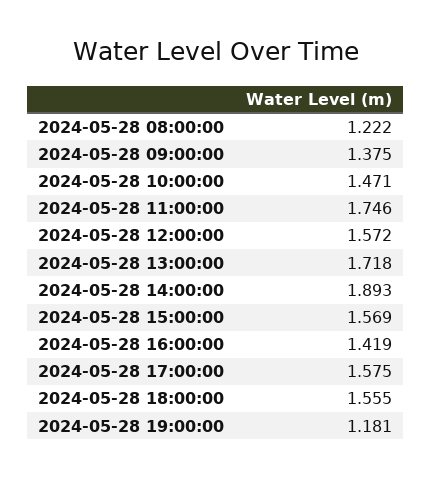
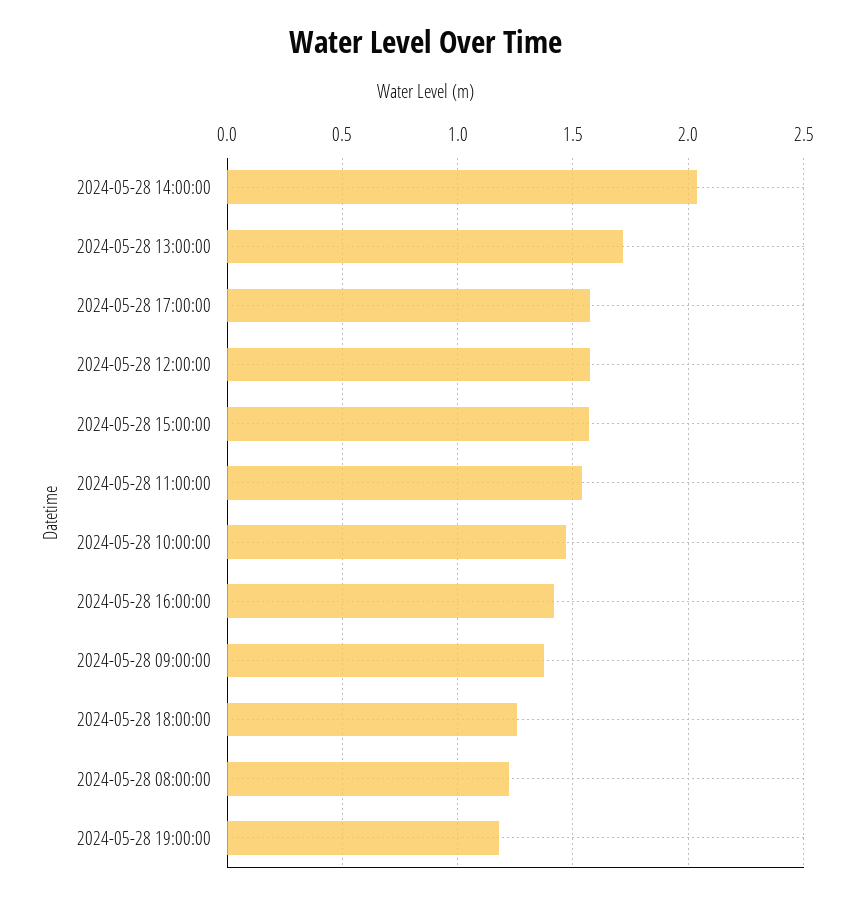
  {
    "2024-05-28 08:00:00": 1.222,
    "2024-05-28 09:00:00": 1.375,
    "2024-05-28 10:00:00": 1.471,
-   "2024-05-28 11:00:00": 1.746,
+   "2024-05-28 11:00:00": 1.55,
    "2024-05-28 12:00:00": 1.572,
    "2024-05-28 13:00:00": 1.718,
-   "2024-05-28 14:00:00": 1.893,
+   "2024-05-28 14:00:00": 2.05,
    "2024-05-28 15:00:00": 1.569,
    "2024-05-28 16:00:00": 1.419,
    "2024-05-28 17:00:00": 1.575,
-   "2024-05-28 18:00:00": 1.555,
+   "2024-05-28 18:00:00": 1.25,
    "2024-05-28 19:00:00": 1.181
  }

